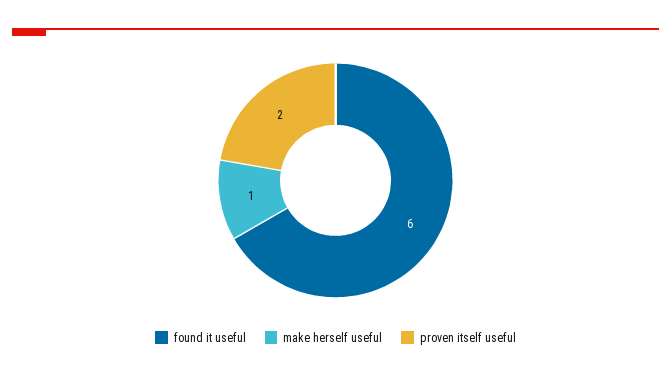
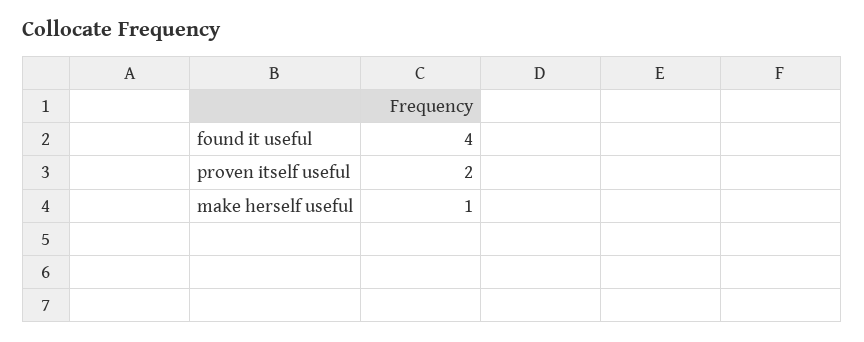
  {
-   "found it useful": 6,
+   "found it useful": 4,
    "make herself useful": 1,
    "proven itself useful": 2
  }

